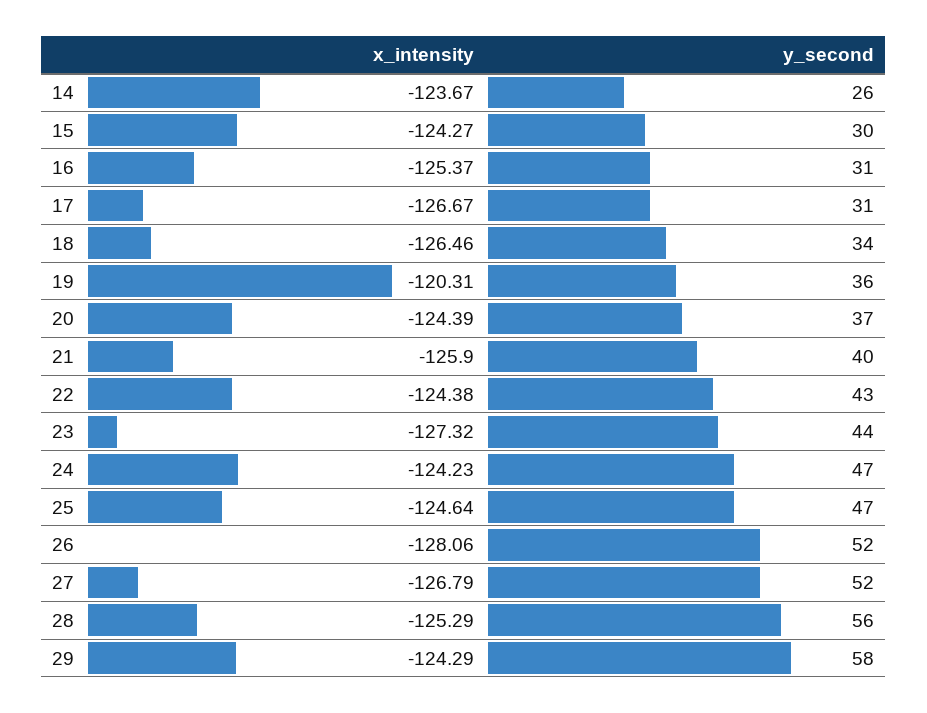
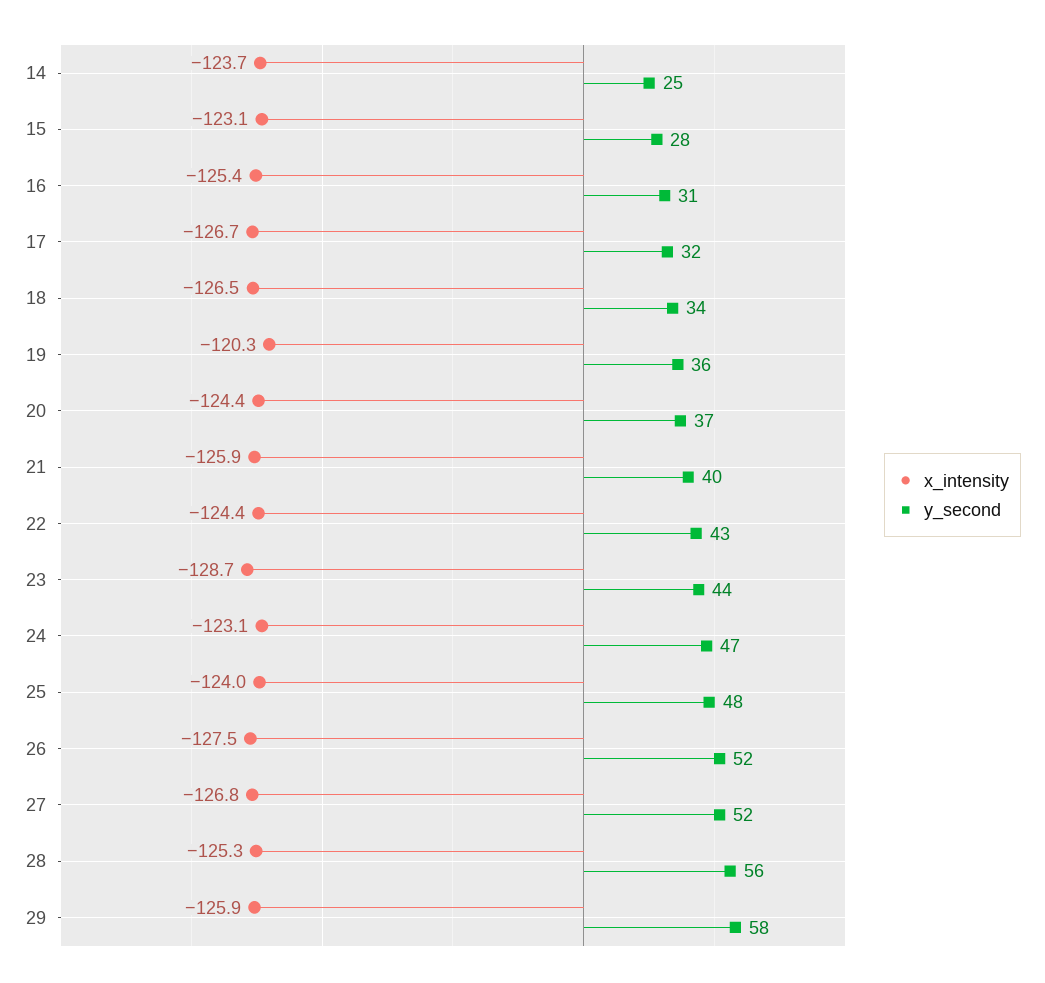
  {
    "x_intensity": {
      "14": -123.67,
-     "15": -124.27,
+     "15": -123.1,
      "16": -125.37,
      "17": -126.67,
      "18": -126.46,
      "19": -120.31,
      "20": -124.39,
      "21": -125.9,
      "22": -124.38,
-     "23": -127.32,
+     "23": -128.7,
-     "24": -124.23,
+     "24": -123.1,
-     "25": -124.64,
+     "25": -124,
-     "26": -128.06,
+     "26": -127.5,
      "27": -126.79,
      "28": -125.29,
-     "29": -124.29
+     "29": -125.9
    },
    "y_second": {
-     "14": 26,
+     "14": 25,
-     "15": 30,
+     "15": 28,
      "16": 31,
-     "17": 31,
+     "17": 32,
      "18": 34,
      "19": 36,
      "20": 37,
      "21": 40,
      "22": 43,
      "23": 44,
      "24": 47,
-     "25": 47,
+     "25": 48,
      "26": 52,
      "27": 52,
      "28": 56,
      "29": 58
    }
  }

